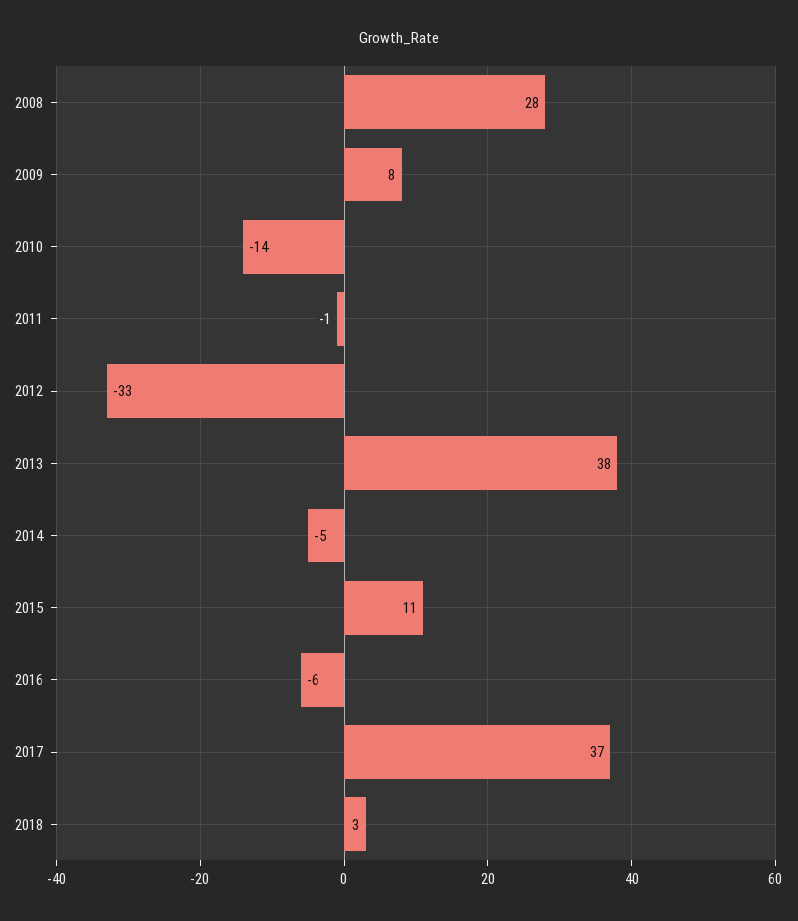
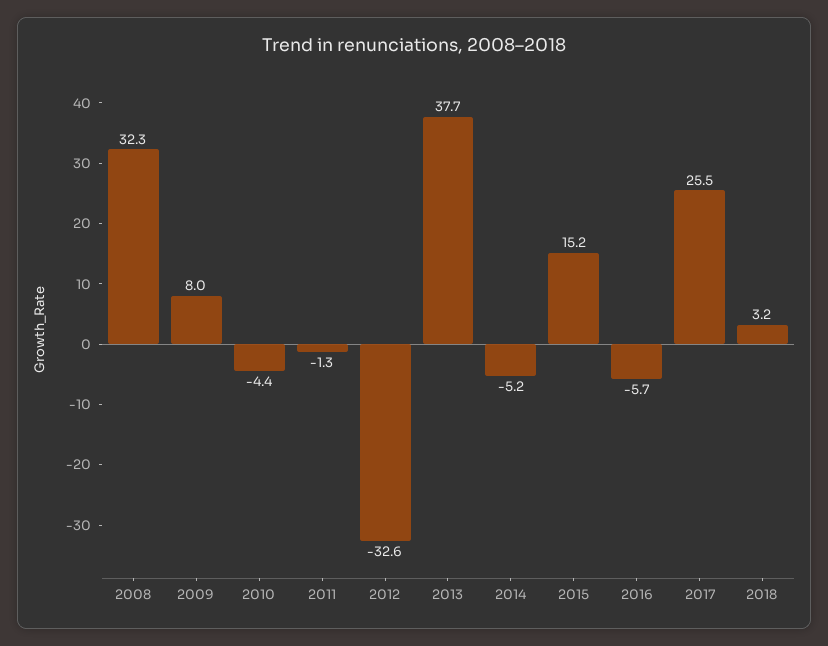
  {
-   "2008": 28,
+   "2008": 32.3,
    "2009": 8,
-   "2010": -14,
+   "2010": -4.4,
    "2011": -1.3,
    "2012": -32.6,
    "2013": 37.7,
    "2014": -5.2,
-   "2015": 11,
+   "2015": 15.2,
    "2016": -5.7,
-   "2017": 37,
+   "2017": 25.5,
    "2018": 3.2
  }

